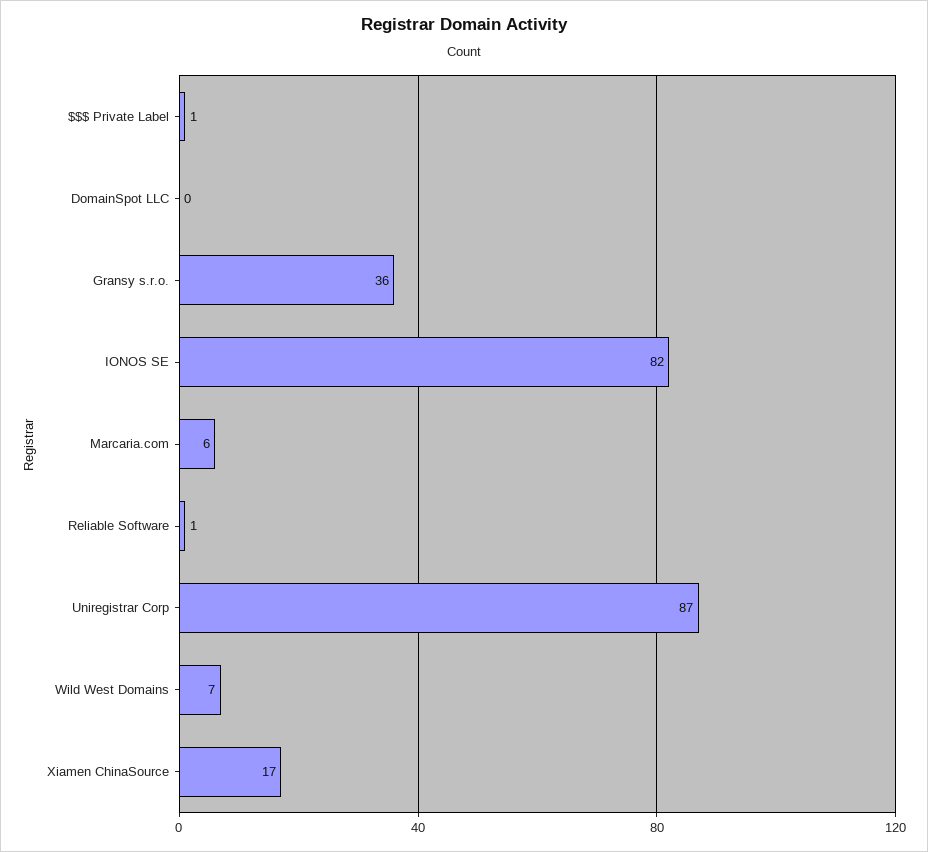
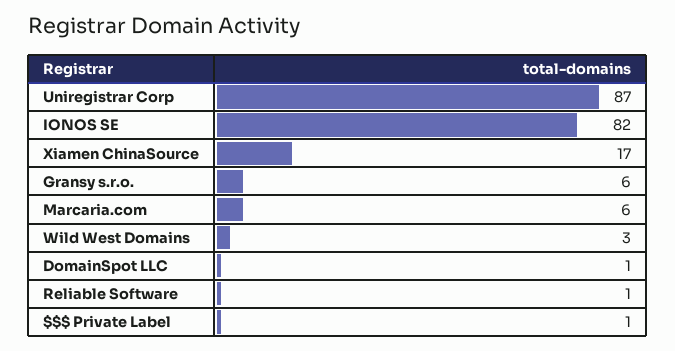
  {
    "$$$ Private Label": 1,
-   "DomainSpot LLC": 0,
+   "DomainSpot LLC": 1,
-   "Gransy s.r.o.": 36,
+   "Gransy s.r.o.": 6,
    "IONOS SE": 82,
    "Marcaria.com": 6,
    "Reliable Software": 1,
    "Uniregistrar Corp": 87,
-   "Wild West Domains": 7,
+   "Wild West Domains": 3,
    "Xiamen ChinaSource": 17
  }

